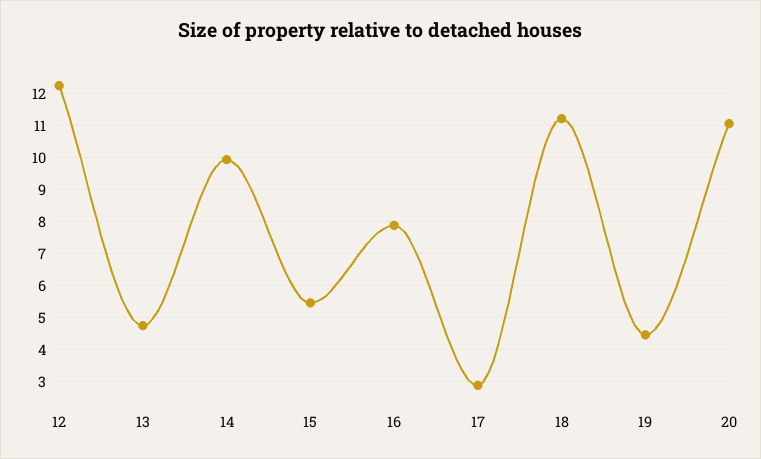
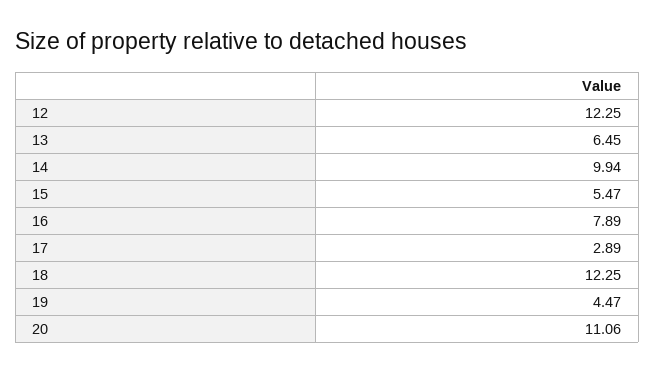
  {
    "12": 12.25,
-   "13": 4.8,
+   "13": 6.45,
    "14": 9.94,
    "15": 5.47,
    "16": 7.89,
    "17": 2.89,
-   "18": 11.2,
+   "18": 12.25,
    "19": 4.47,
    "20": 11.06
  }

